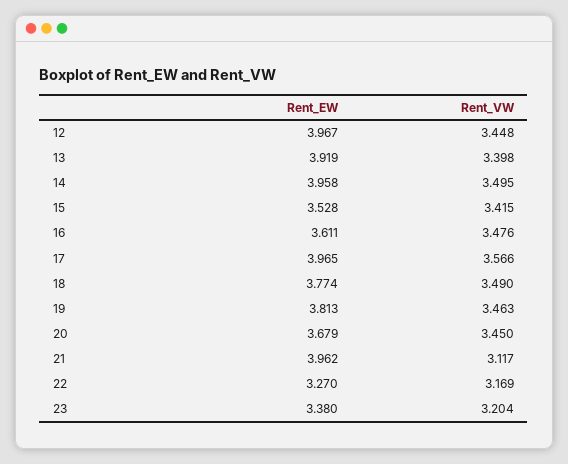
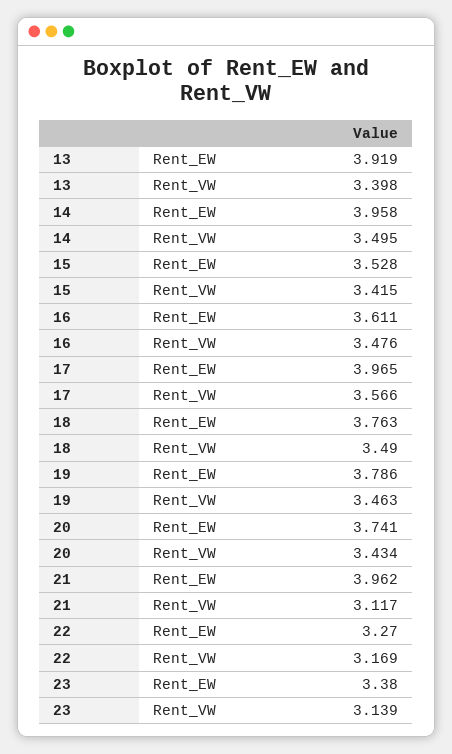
  {
    "Rent_EW": {
-     "12": 3.967,
      "13": 3.919,
      "14": 3.958,
      "15": 3.528,
      "16": 3.611,
      "17": 3.965,
-     "18": 3.774,
+     "18": 3.763,
-     "19": 3.813,
+     "19": 3.786,
-     "20": 3.679,
+     "20": 3.741,
      "21": 3.962,
      "22": 3.27,
      "23": 3.38
    },
    "Rent_VW": {
-     "12": 3.448,
      "13": 3.398,
      "14": 3.495,
      "15": 3.415,
      "16": 3.476,
      "17": 3.566,
      "18": 3.49,
      "19": 3.463,
-     "20": 3.45,
+     "20": 3.434,
      "21": 3.117,
      "22": 3.169,
-     "23": 3.204
+     "23": 3.139
    }
  }

